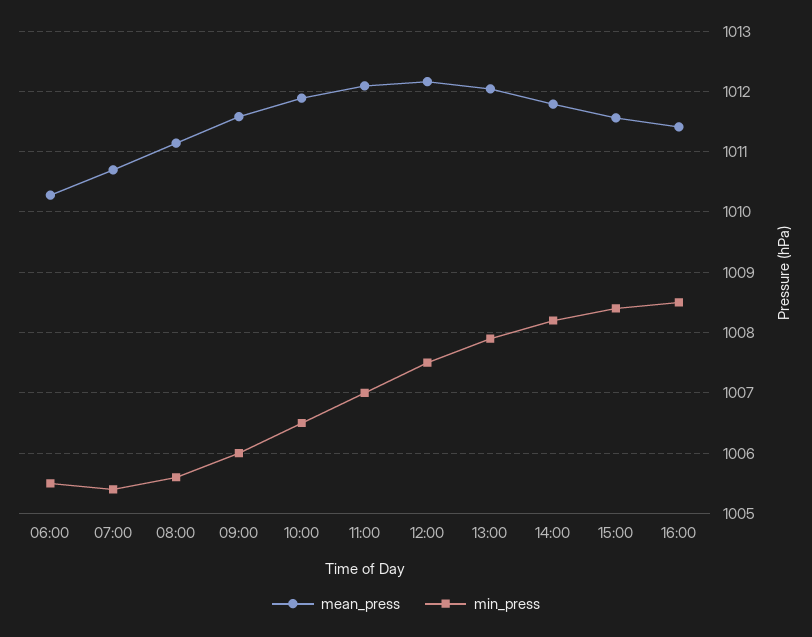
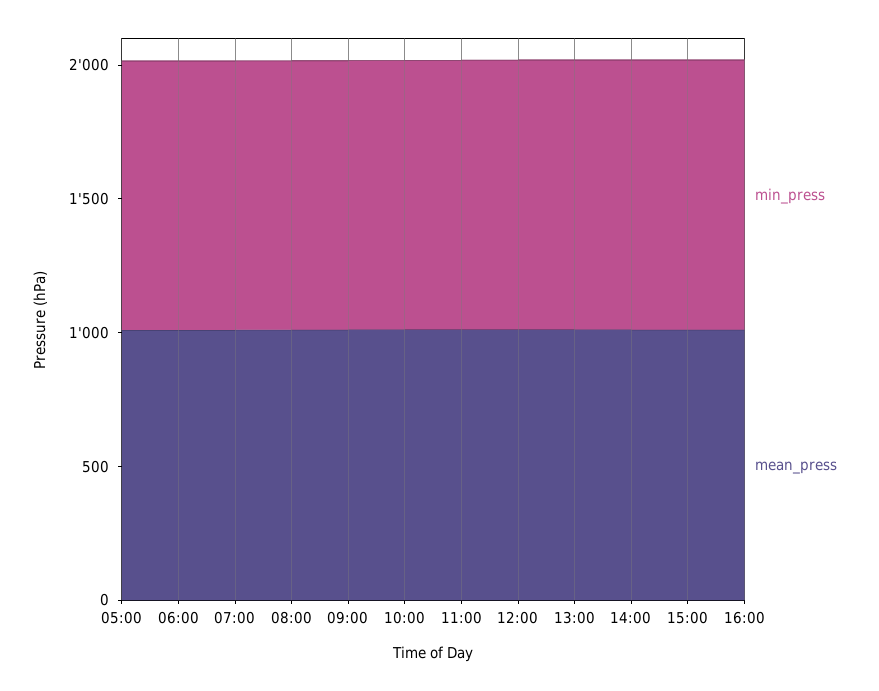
  {
    "mean_press": {
      "06:00": 1010.3,
      "07:00": 1010.7,
      "08:00": 1011.1,
      "09:00": 1011.6,
      "10:00": 1011.9,
      "11:00": 1012.1,
      "12:00": 1012.2,
      "13:00": 1012,
      "14:00": 1011.8,
      "15:00": 1011.6,
-     "16:00": 1011.4
+     "16:00": 1011.4,
+     "05:00": 1000
    },
    "min_press": {
      "06:00": 1005.5,
      "07:00": 1005.4,
      "08:00": 1005.6,
      "09:00": 1006,
      "10:00": 1006.5,
      "11:00": 1007,
      "12:00": 1007.5,
      "13:00": 1007.9,
      "14:00": 1008.2,
      "15:00": 1008.4,
-     "16:00": 1008.5
+     "16:00": 1008.5,
+     "05:00": 1000
    }
  }

